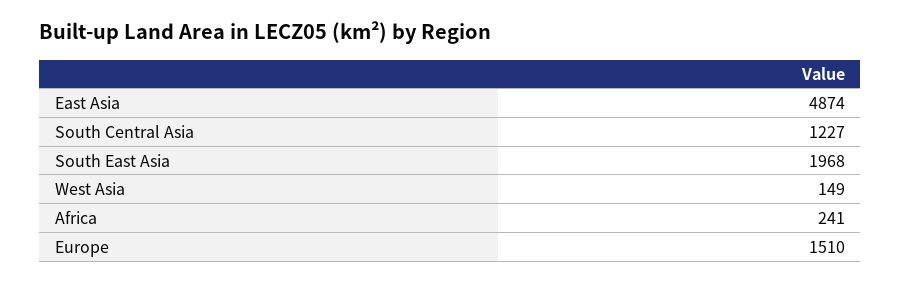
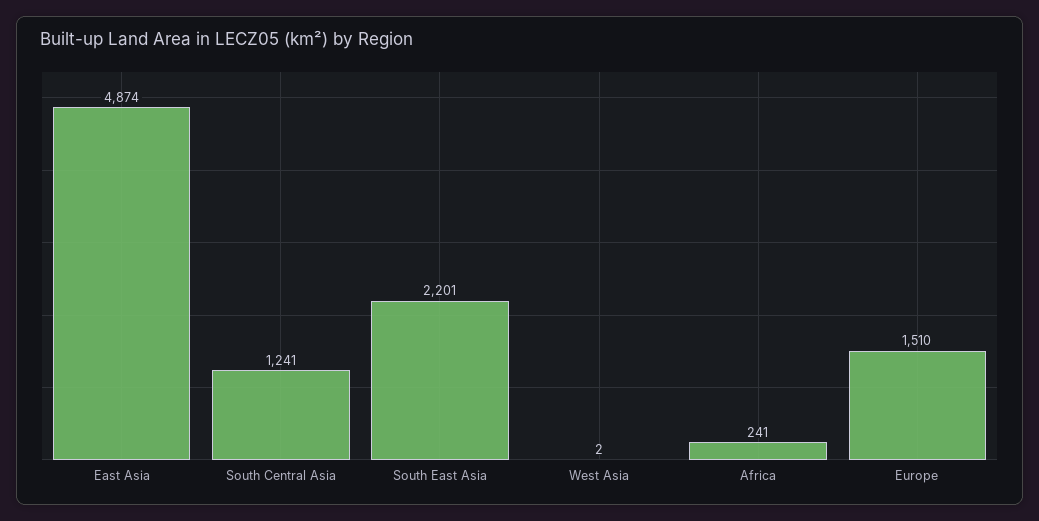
  {
    "East Asia": 4874,
-   "South Central Asia": 1227,
+   "South Central Asia": 1241,
-   "South East Asia": 1968,
+   "South East Asia": 2201,
-   "West Asia": 149,
+   "West Asia": 2,
    "Africa": 241,
    "Europe": 1510
  }

